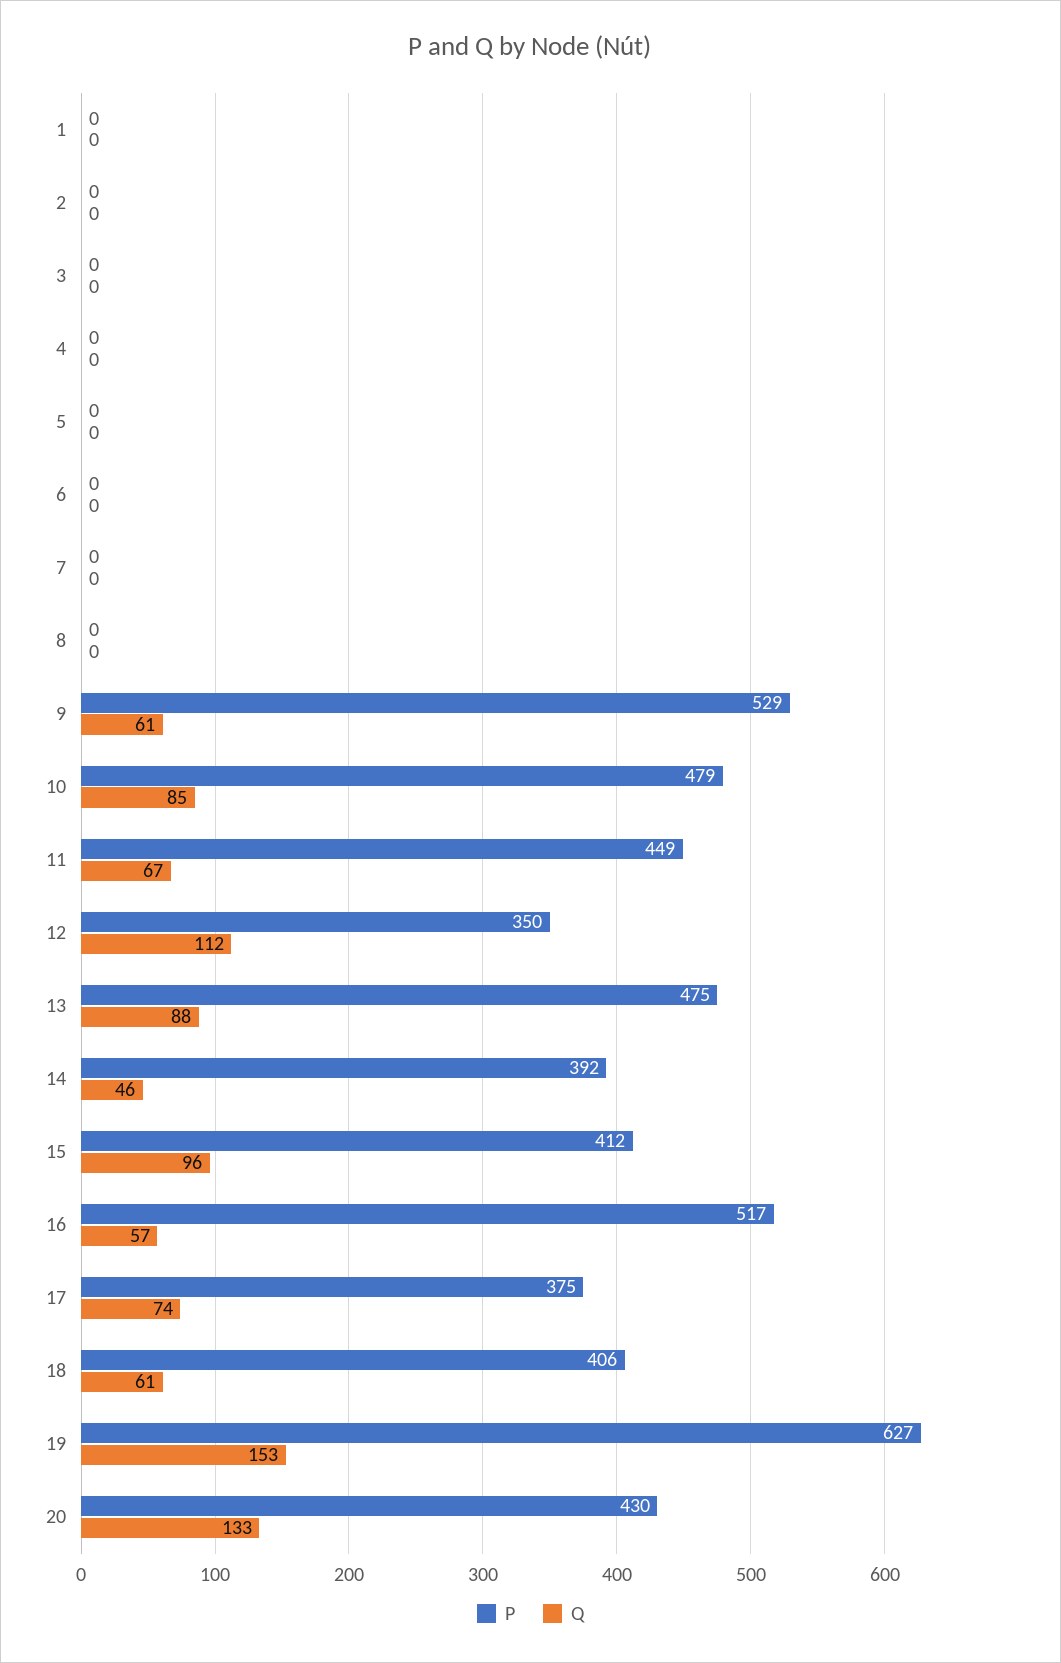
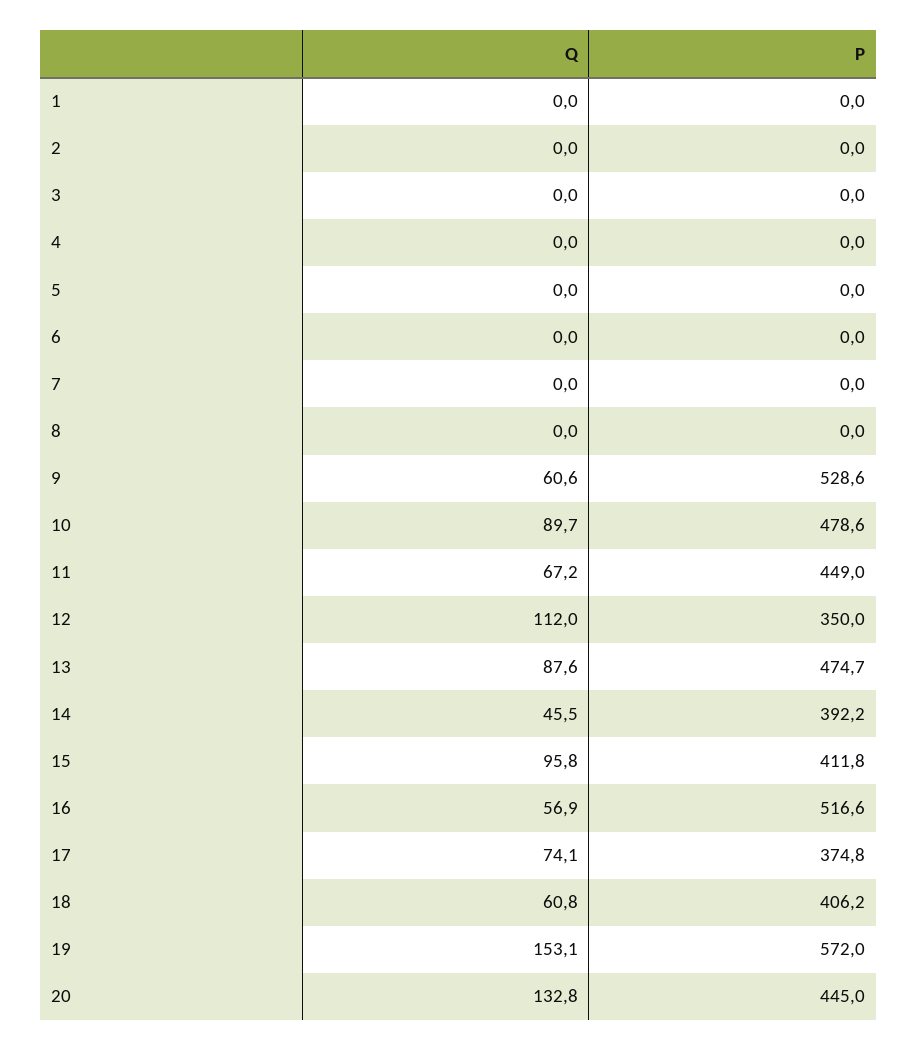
  {
    "P": {
      "1": 0,
      "2": 0,
      "3": 0,
      "4": 0,
      "5": 0,
      "6": 0,
      "7": 0,
      "8": 0,
      "9": 528.6,
      "10": 478.6,
      "11": 449,
      "12": 350,
      "13": 474.7,
      "14": 392.2,
      "15": 411.8,
      "16": 516.6,
      "17": 374.8,
      "18": 406.2,
-     "19": 627,
+     "19": 572,
-     "20": 430
+     "20": 445
    },
    "Q": {
      "1": 0,
      "2": 0,
      "3": 0,
      "4": 0,
      "5": 0,
      "6": 0,
      "7": 0,
      "8": 0,
      "9": 60.6,
-     "10": 85,
+     "10": 89.7,
      "11": 67.2,
      "12": 112,
      "13": 87.6,
      "14": 45.5,
      "15": 95.8,
      "16": 56.9,
      "17": 74.1,
      "18": 60.8,
      "19": 153.1,
      "20": 132.8
    }
  }

